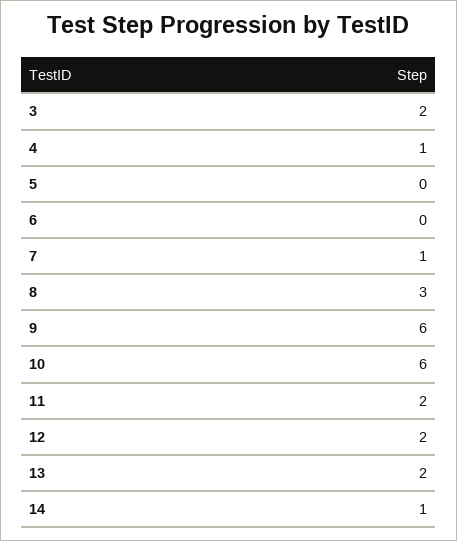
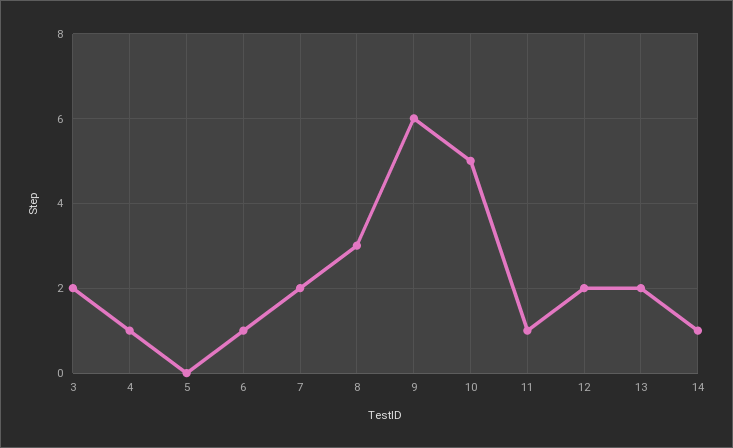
  {
    "3": 2,
    "4": 1,
    "5": 0,
-   "6": 0,
+   "6": 1,
-   "7": 1,
+   "7": 2,
    "8": 3,
    "9": 6,
-   "10": 6,
+   "10": 5,
-   "11": 2,
+   "11": 1,
    "12": 2,
    "13": 2,
    "14": 1
  }

